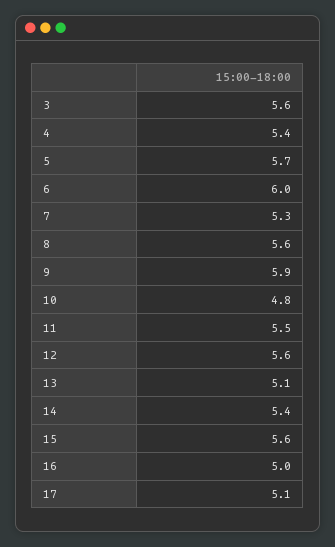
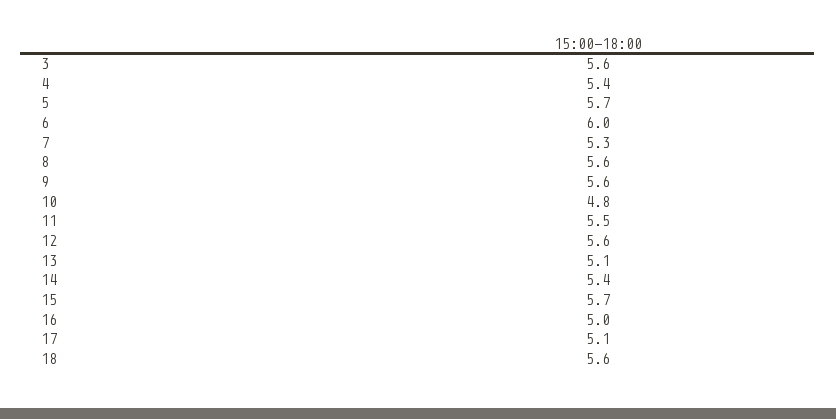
  {
    "3": 5.6,
    "4": 5.4,
    "5": 5.7,
    "6": 6,
    "7": 5.3,
    "8": 5.6,
-   "9": 5.9,
+   "9": 5.6,
    "10": 4.8,
    "11": 5.5,
    "12": 5.6,
    "13": 5.1,
    "14": 5.4,
-   "15": 5.6,
+   "15": 5.7,
    "16": 5,
-   "17": 5.1
+   "17": 5.1,
+   "18": 5.6
  }

